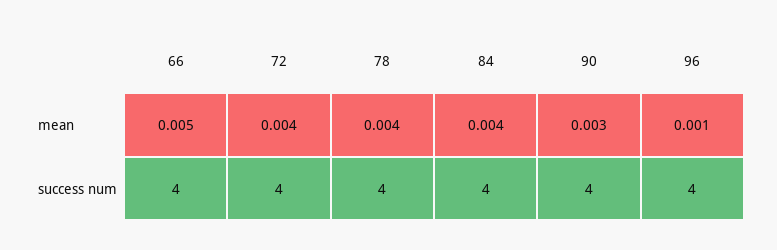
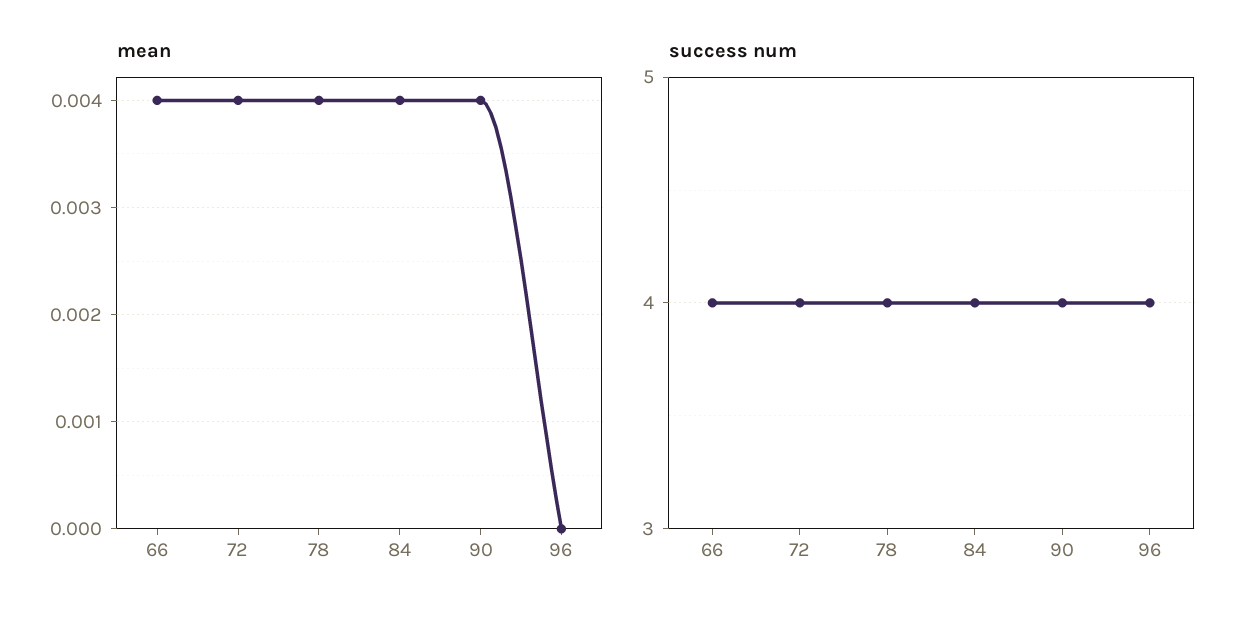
  {
    "mean": {
-     "66": 0.005,
+     "66": 0.004,
      "72": 0.004,
      "78": 0.004,
      "84": 0.004,
-     "90": 0.003,
+     "90": 0.004,
-     "96": 0.001
+     "96": 0
    },
    "success num": {
      "66": 4,
      "72": 4,
      "78": 4,
      "84": 4,
      "90": 4,
      "96": 4
    }
  }

